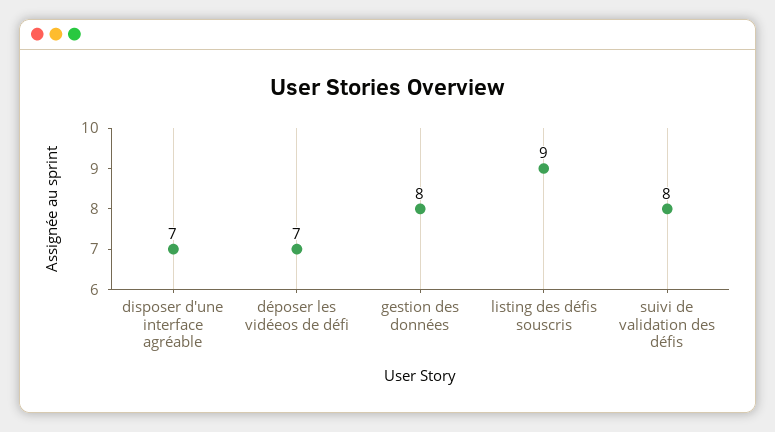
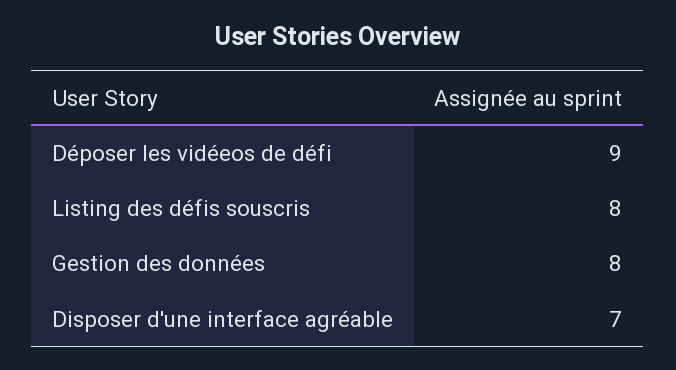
  {
    "disposer d'une interface agréable": 7,
-   "déposer les vidéeos de défi": 7,
+   "déposer les vidéeos de défi": 9,
    "gestion des données": 8,
-   "listing des défis souscris": 9,
+   "listing des défis souscris": 8
-   "suivi de validation des défis": 8
  }

